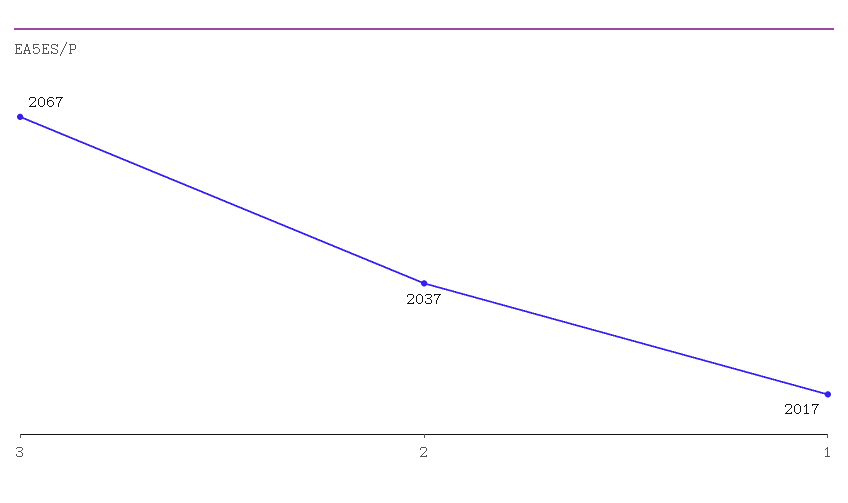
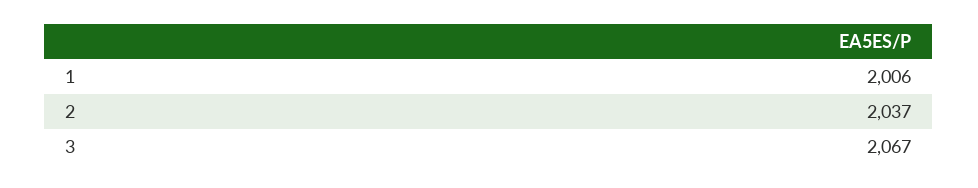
  {
    "3": 2067,
    "2": 2037,
-   "1": 2017
+   "1": 2006
  }

